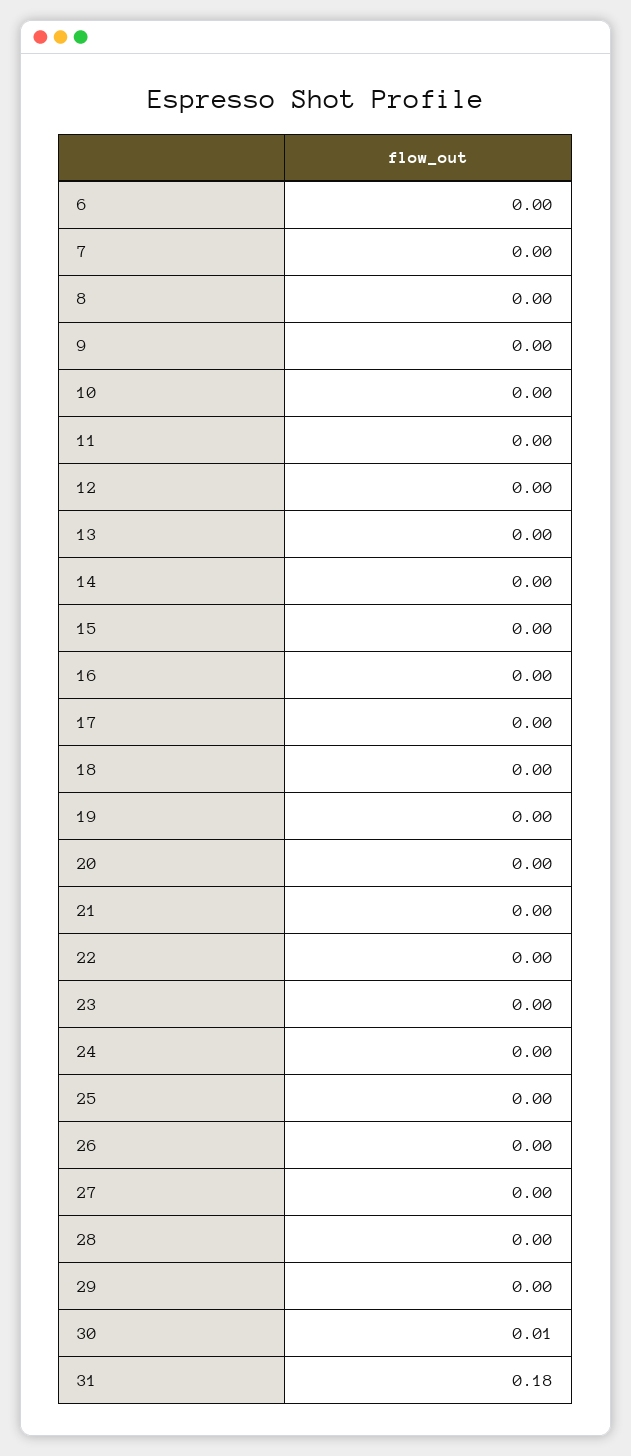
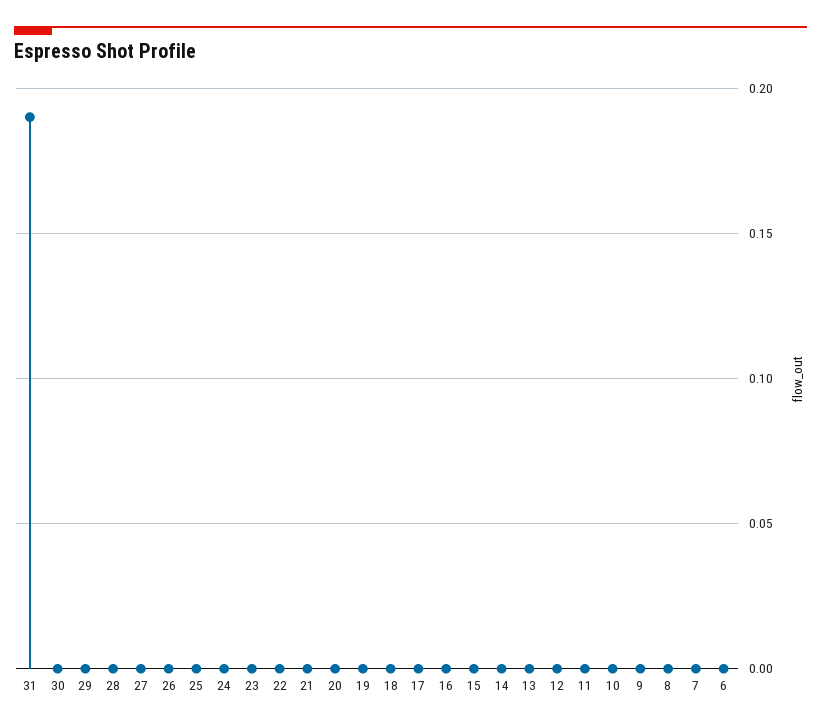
  {
    "6": 0,
    "7": 0,
    "8": 0,
    "9": 0,
    "10": 0,
    "11": 0,
    "12": 0,
    "13": 0,
    "14": 0,
    "15": 0,
    "16": 0,
    "17": 0,
    "18": 0,
    "19": 0,
    "20": 0,
    "21": 0,
    "22": 0,
    "23": 0,
    "24": 0,
    "25": 0,
    "26": 0,
    "27": 0,
    "28": 0,
    "29": 0,
-   "30": 0.01,
+   "30": 0,
-   "31": 0.18
+   "31": 0.19
  }

